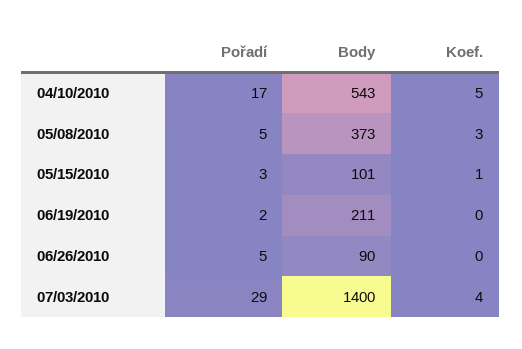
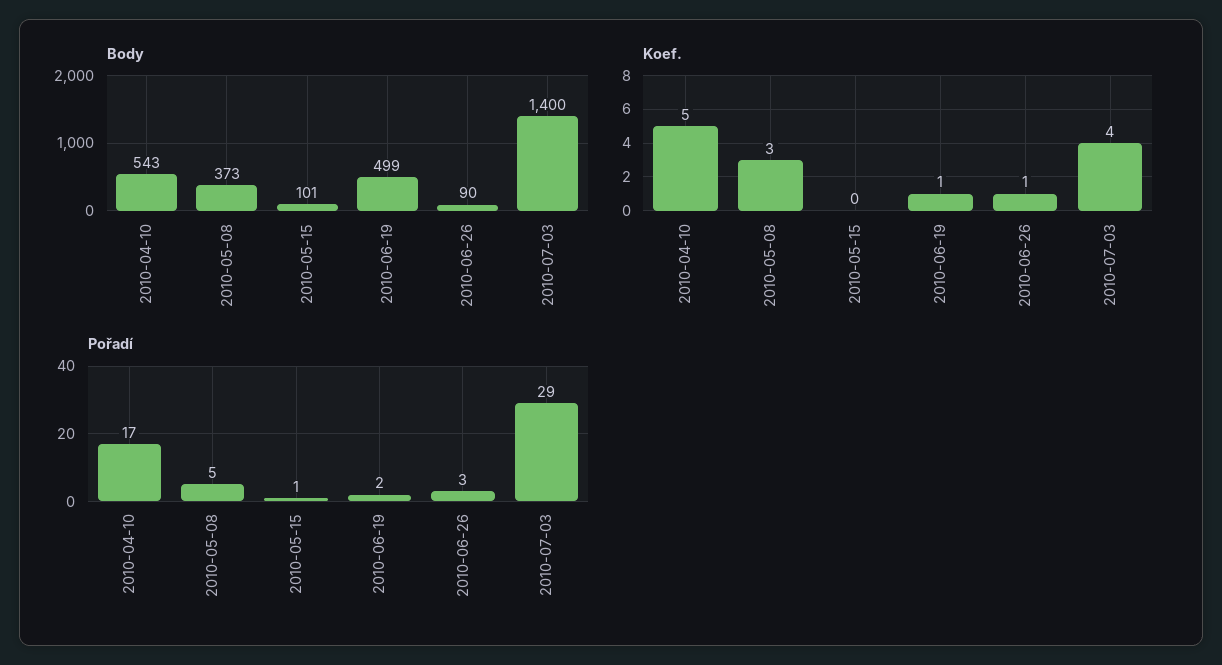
  {
    "Pořadí": {
      "04/10/2010": 17,
      "05/08/2010": 5,
-     "05/15/2010": 3,
+     "05/15/2010": 1,
      "06/19/2010": 2,
-     "06/26/2010": 5,
+     "06/26/2010": 3,
      "07/03/2010": 29
    },
    "Body": {
      "04/10/2010": 543,
      "05/08/2010": 373,
      "05/15/2010": 101,
-     "06/19/2010": 211,
+     "06/19/2010": 499,
      "06/26/2010": 90,
      "07/03/2010": 1400
    },
    "Koef.": {
      "04/10/2010": 5,
      "05/08/2010": 3,
-     "05/15/2010": 1,
+     "05/15/2010": 0,
-     "06/19/2010": 0,
+     "06/19/2010": 1,
-     "06/26/2010": 0,
+     "06/26/2010": 1,
      "07/03/2010": 4
    }
  }

